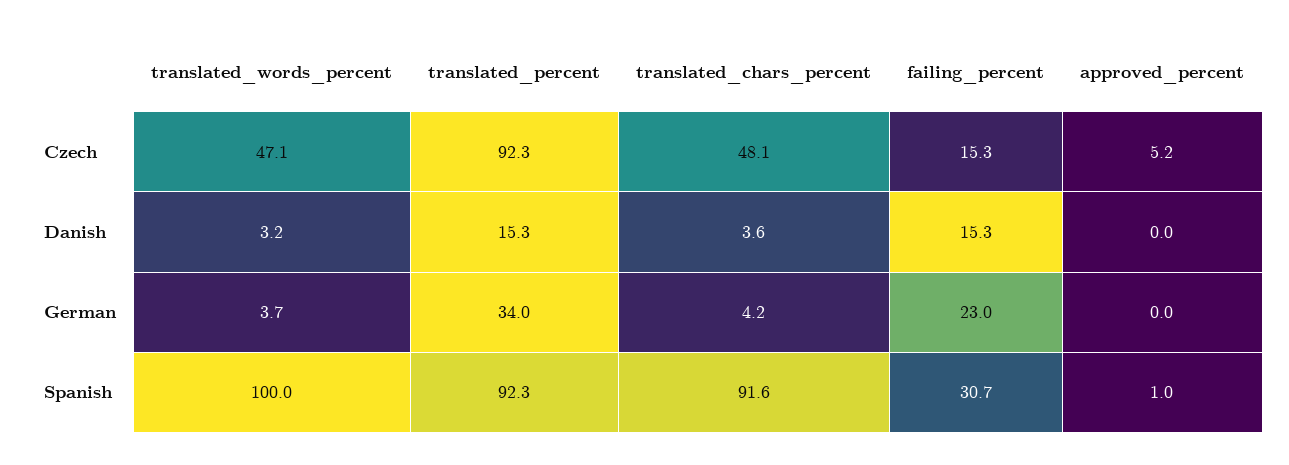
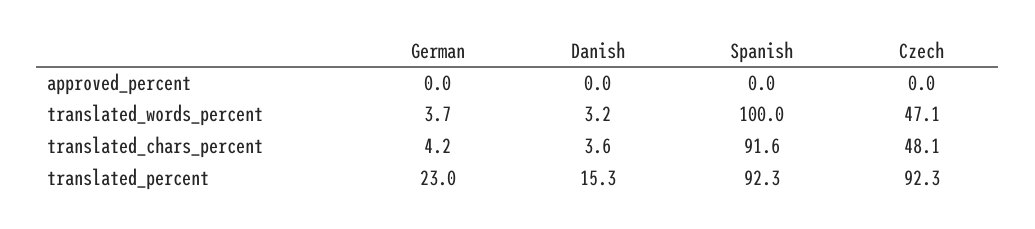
  {
    "translated_words_percent": {
      "Czech": 47.1,
      "Danish": 3.2,
      "German": 3.7,
      "Spanish": 100
    },
    "translated_percent": {
      "Czech": 92.3,
      "Danish": 15.3,
-     "German": 34,
+     "German": 23,
      "Spanish": 92.3
    },
    "translated_chars_percent": {
      "Czech": 48.1,
      "Danish": 3.6,
      "German": 4.2,
      "Spanish": 91.6
    },
-   "failing_percent": {
-     "Czech": 15.3,
-     "Danish": 15.3,
-     "German": 23,
-     "Spanish": 30.7
-   },
    "approved_percent": {
-     "Czech": 5.2,
+     "Czech": 0,
      "Danish": 0,
      "German": 0,
-     "Spanish": 1
+     "Spanish": 0
    }
  }

